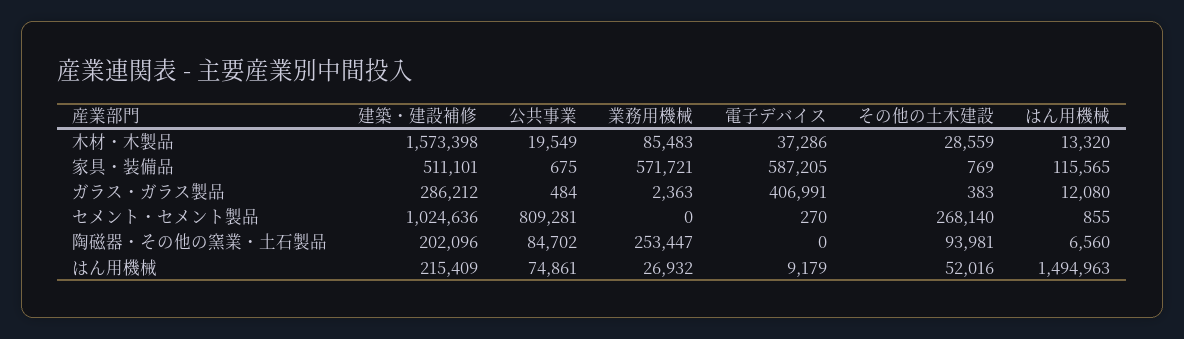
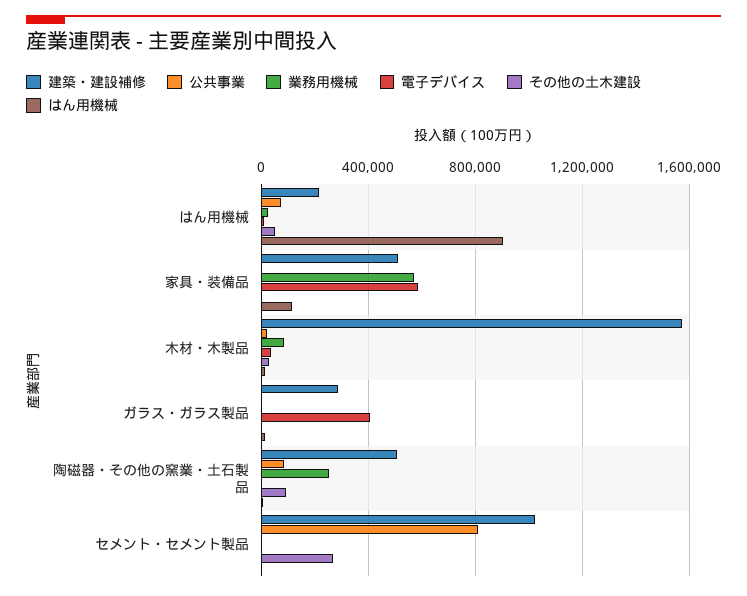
  {
    "建築・建設補修": {
      "木材・木製品": 1573398,
      "家具・装備品": 511101,
      "ガラス・ガラス製品": 286212,
      "セメント・セメント製品": 1024636,
-     "陶磁器・その他の窯業・土石製品": 202096,
+     "陶磁器・その他の窯業・土石製品": 500000,
      "はん用機械": 215409
    },
    "公共事業": {
      "木材・木製品": 19549,
      "家具・装備品": 675,
      "ガラス・ガラス製品": 484,
      "セメント・セメント製品": 809281,
      "陶磁器・その他の窯業・土石製品": 84702,
      "はん用機械": 74861
    },
    "業務用機械": {
      "木材・木製品": 85483,
      "家具・装備品": 571721,
      "ガラス・ガラス製品": 2363,
      "セメント・セメント製品": 0,
      "陶磁器・その他の窯業・土石製品": 253447,
      "はん用機械": 26932
    },
    "電子デバイス": {
      "木材・木製品": 37286,
      "家具・装備品": 587205,
      "ガラス・ガラス製品": 406991,
      "セメント・セメント製品": 270,
      "陶磁器・その他の窯業・土石製品": 0,
      "はん用機械": 9179
    },
    "その他の土木建設": {
      "木材・木製品": 28559,
      "家具・装備品": 769,
      "ガラス・ガラス製品": 383,
      "セメント・セメント製品": 268140,
      "陶磁器・その他の窯業・土石製品": 93981,
      "はん用機械": 52016
    },
    "はん用機械": {
      "木材・木製品": 13320,
      "家具・装備品": 115565,
      "ガラス・ガラス製品": 12080,
      "セメント・セメント製品": 855,
      "陶磁器・その他の窯業・土石製品": 6560,
-     "はん用機械": 1494963
+     "はん用機械": 900000
    }
  }

